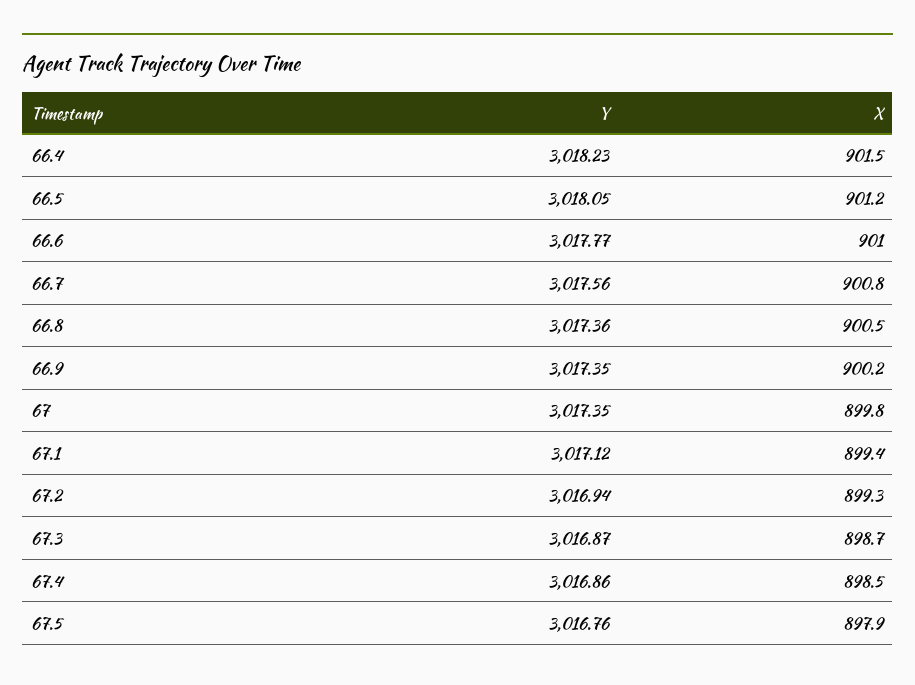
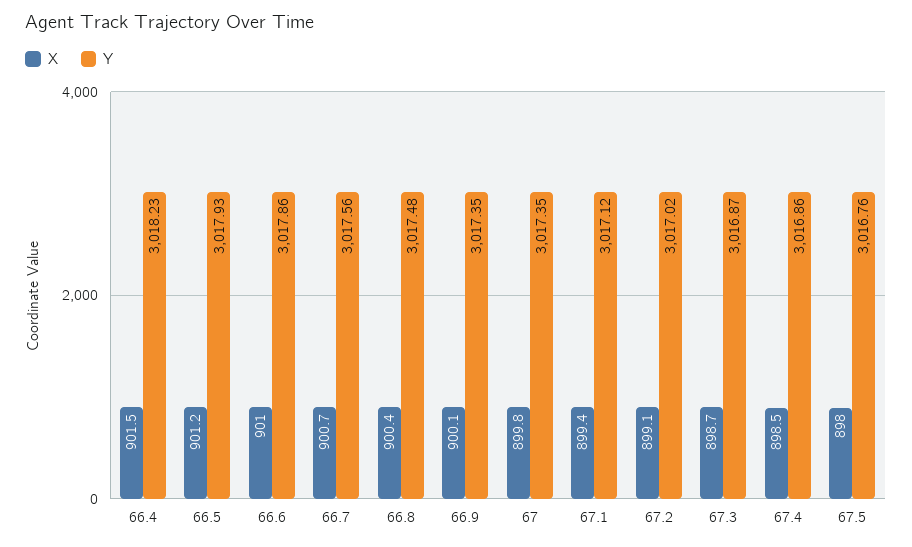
  {
    "Y": {
      "66.4": 3018.23,
-     "66.5": 3018.05,
+     "66.5": 3017.93,
-     "66.6": 3017.77,
+     "66.6": 3017.86,
      "66.7": 3017.56,
-     "66.8": 3017.36,
+     "66.8": 3017.48,
      "66.9": 3017.35,
      "67": 3017.35,
      "67.1": 3017.12,
-     "67.2": 3016.94,
+     "67.2": 3017.02,
      "67.3": 3016.87,
      "67.4": 3016.86,
      "67.5": 3016.76
    },
    "X": {
      "66.4": 901.5,
      "66.5": 901.2,
      "66.6": 901,
-     "66.7": 900.8,
+     "66.7": 900.7,
-     "66.8": 900.5,
+     "66.8": 900.4,
-     "66.9": 900.2,
+     "66.9": 900.1,
      "67": 899.8,
      "67.1": 899.4,
-     "67.2": 899.3,
+     "67.2": 899.1,
      "67.3": 898.7,
      "67.4": 898.5,
-     "67.5": 897.9
+     "67.5": 898
    }
  }

